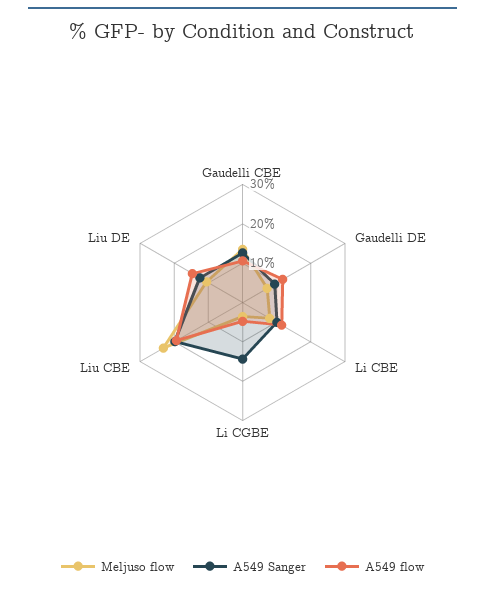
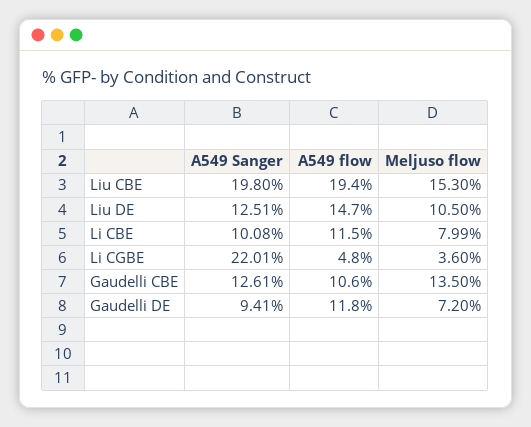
  {
    "Meljuso flow": {
      "Gaudelli CBE": 13.5,
      "Gaudelli DE": 7.2,
      "Li CBE": 7.99,
      "Li CGBE": 3.6,
-     "Liu CBE": 22.5,
+     "Liu CBE": 15.3,
      "Liu DE": 10.5
    },
    "A549 Sanger": {
      "Gaudelli CBE": 12.61,
      "Gaudelli DE": 9.41,
      "Li CBE": 10.08,
-     "Li CGBE": 15,
+     "Li CGBE": 22.01,
      "Liu CBE": 19.8,
      "Liu DE": 12.51
    },
    "A549 flow": {
      "Gaudelli CBE": 10.6,
      "Gaudelli DE": 11.8,
      "Li CBE": 11.5,
      "Li CGBE": 4.8,
      "Liu CBE": 19.4,
      "Liu DE": 14.7
    }
  }

